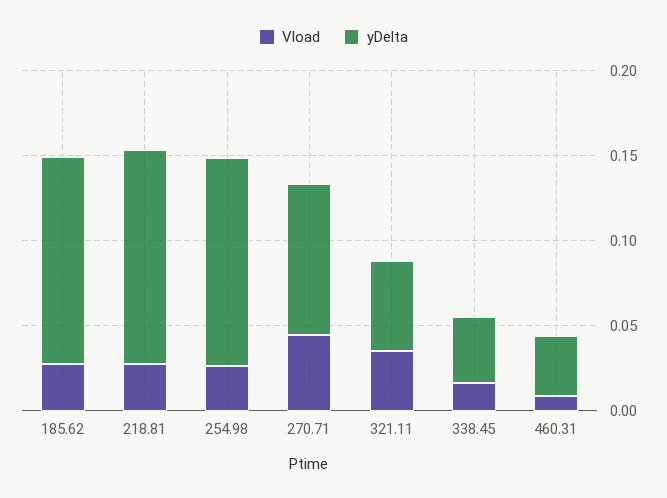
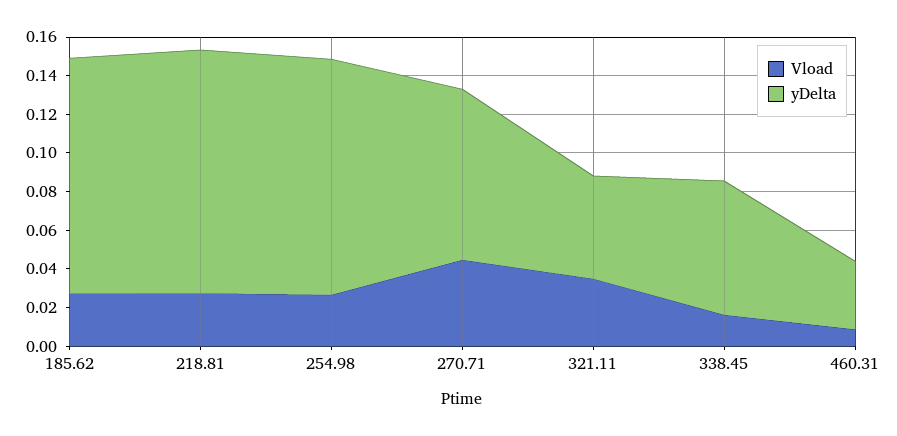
  {
    "Vload": {
      "185.62": 0.025,
      "218.81": 0.03,
      "254.98": 0.025,
      "270.71": 0.045,
      "321.11": 0.035,
      "338.45": 0.015,
      "460.31": 0.01
    },
    "yDelta": {
      "185.62": 0.12,
      "218.81": 0.125,
      "254.98": 0.12,
      "270.71": 0.09,
      "321.11": 0.055,
-     "338.45": 0.04,
+     "338.45": 0.07,
      "460.31": 0.035
    }
  }

